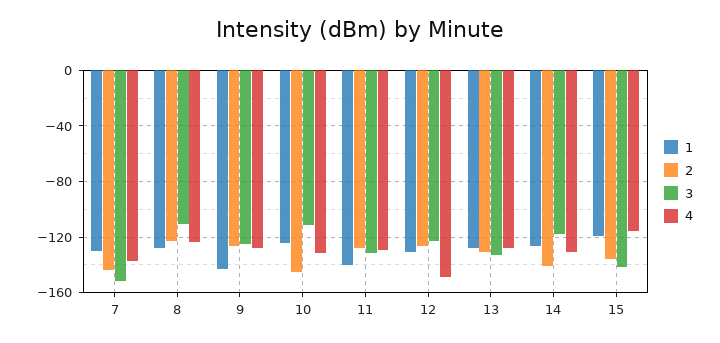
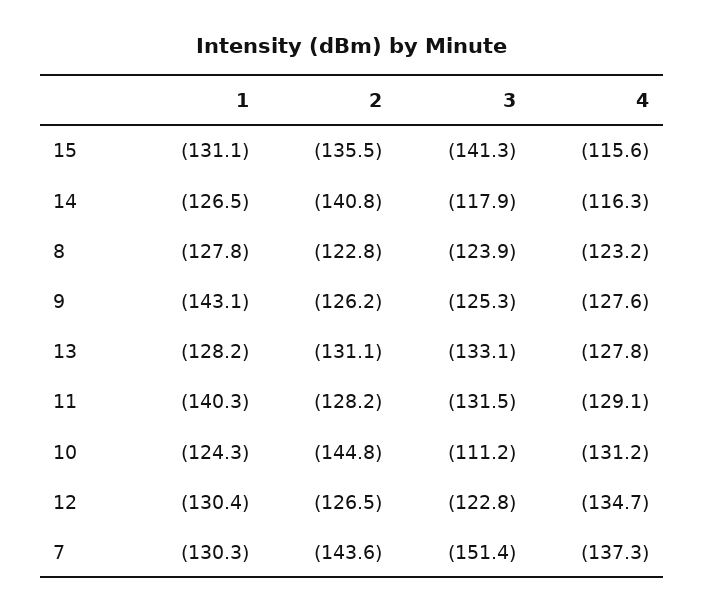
  {
    "1": {
      "7": -130.3,
      "8": -127.8,
      "9": -143.1,
      "10": -124.3,
      "11": -140.3,
      "12": -130.4,
      "13": -128.2,
      "14": -126.5,
-     "15": -120
+     "15": -131.1
    },
    "2": {
      "7": -143.6,
      "8": -122.8,
      "9": -126.2,
      "10": -144.8,
      "11": -128.2,
      "12": -126.5,
      "13": -131.1,
      "14": -140.8,
      "15": -135.5
    },
    "3": {
      "7": -151.4,
-     "8": -110,
+     "8": -123.9,
      "9": -125.3,
      "10": -111.2,
      "11": -131.5,
      "12": -122.8,
      "13": -133.1,
      "14": -117.9,
      "15": -141.3
    },
    "4": {
      "7": -137.3,
      "8": -123.2,
      "9": -127.6,
      "10": -131.2,
      "11": -129.1,
-     "12": -150,
+     "12": -134.7,
      "13": -127.8,
-     "14": -130,
+     "14": -116.3,
      "15": -115.6
    }
  }

